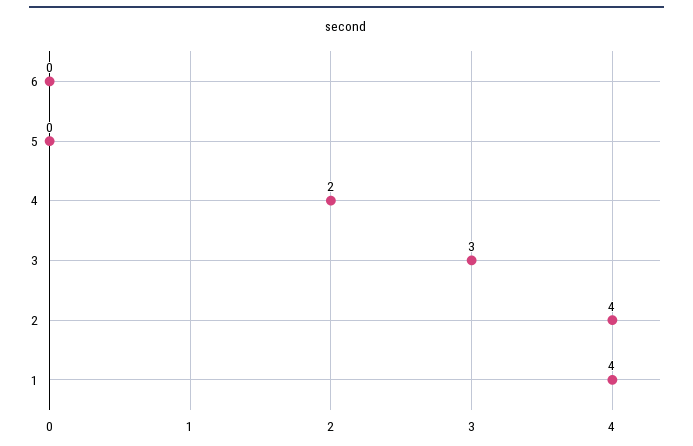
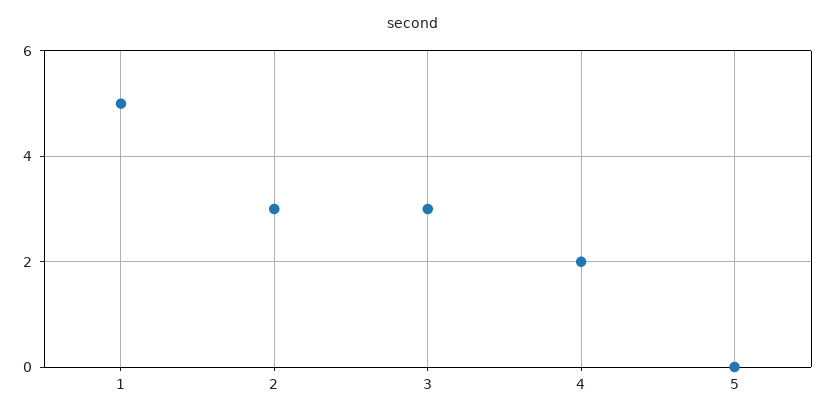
  {
-   "6": 0,
    "5": 0,
    "4": 2,
    "3": 3,
-   "2": 4,
+   "2": 3,
-   "1": 4
+   "1": 5
  }

